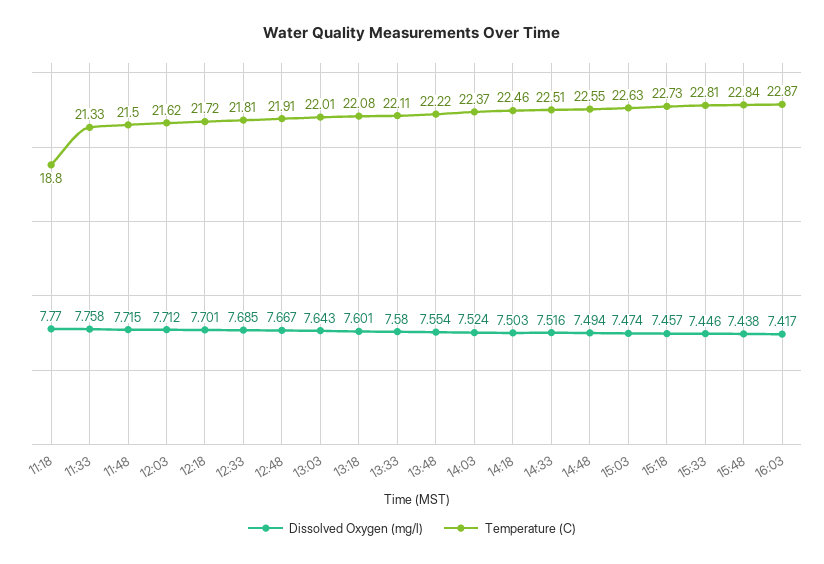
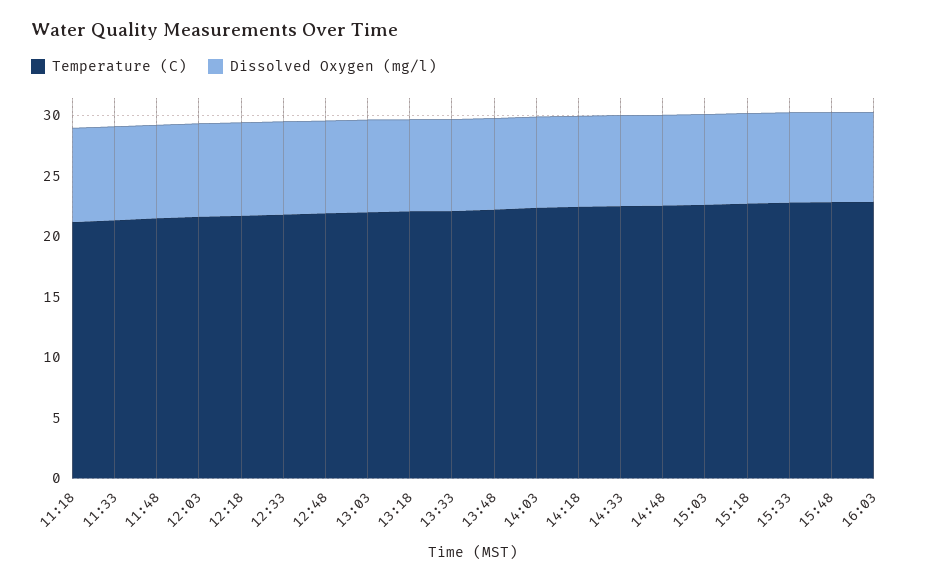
  {
    "Dissolved Oxygen (mg/l)": {
      "11:18": 7.77,
      "11:33": 7.758,
      "11:48": 7.715,
      "12:03": 7.712,
      "12:18": 7.701,
      "12:33": 7.685,
      "12:48": 7.667,
      "13:03": 7.643,
      "13:18": 7.601,
      "13:33": 7.58,
      "13:48": 7.554,
      "14:03": 7.524,
      "14:18": 7.503,
      "14:33": 7.516,
      "14:48": 7.494,
      "15:03": 7.474,
      "15:18": 7.457,
      "15:33": 7.446,
      "15:48": 7.438,
      "16:03": 7.417
    },
    "Temperature (C)": {
-     "11:18": 18.8,
+     "11:18": 21,
      "11:33": 21.33,
      "11:48": 21.5,
      "12:03": 21.62,
      "12:18": 21.72,
      "12:33": 21.81,
      "12:48": 21.91,
      "13:03": 22.01,
      "13:18": 22.08,
      "13:33": 22.11,
      "13:48": 22.22,
      "14:03": 22.37,
      "14:18": 22.46,
      "14:33": 22.51,
      "14:48": 22.55,
      "15:03": 22.63,
      "15:18": 22.73,
      "15:33": 22.81,
      "15:48": 22.84,
      "16:03": 22.87
    }
  }

